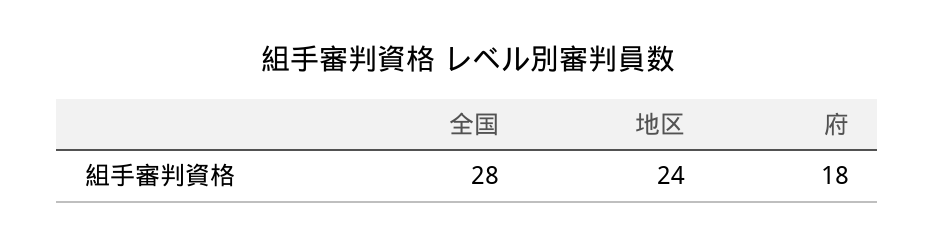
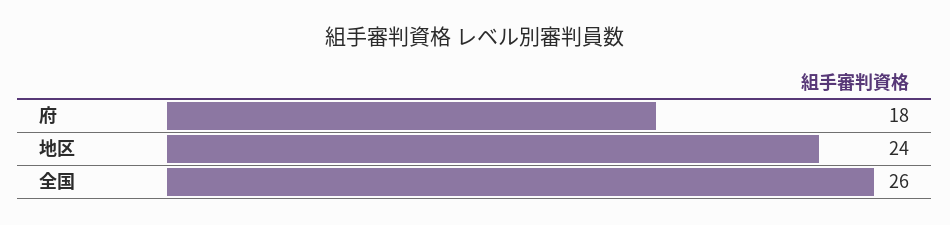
  {
-   "全国": 28,
+   "全国": 26,
    "地区": 24,
    "府": 18
  }

